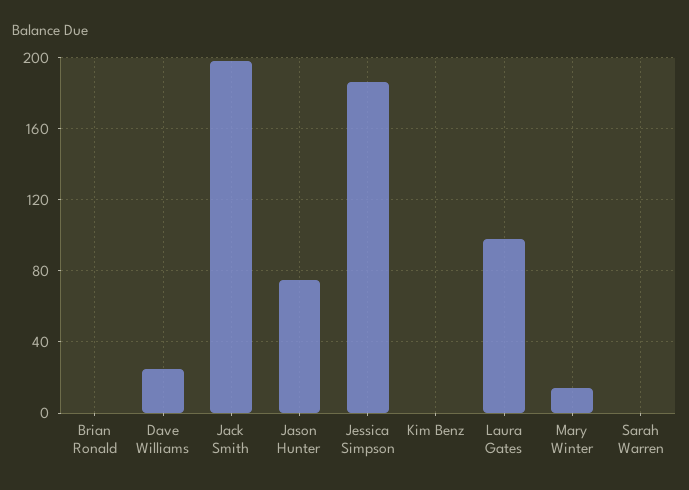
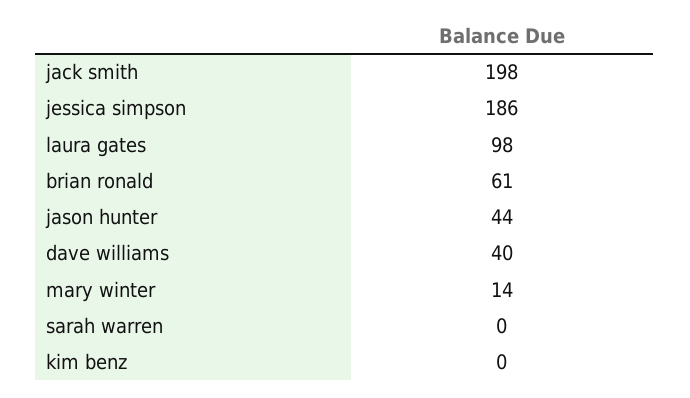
  {
-   "Brian Ronald": 0,
+   "Brian Ronald": 61,
-   "Dave Williams": 25,
+   "Dave Williams": 40,
    "Jack Smith": 198,
-   "Jason Hunter": 75,
+   "Jason Hunter": 44,
    "Jessica Simpson": 186,
    "Kim Benz": 0,
    "Laura Gates": 98,
    "Mary Winter": 14,
    "Sarah Warren": 0
  }

